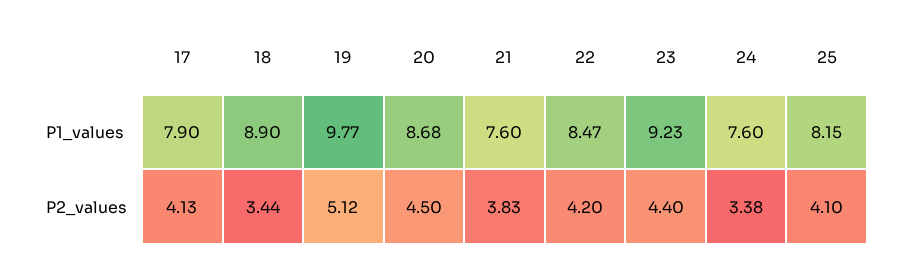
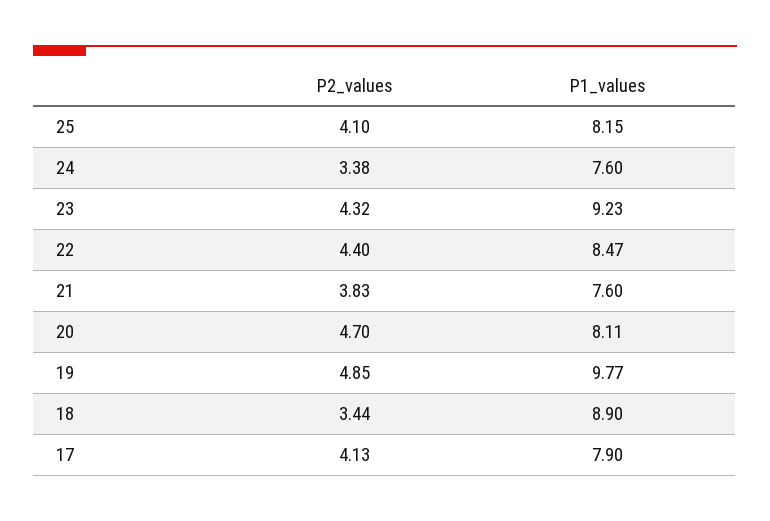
  {
    "17": {
      "P1_values": 7.9,
      "P2_values": 4.13
    },
    "18": {
      "P1_values": 8.9,
      "P2_values": 3.44
    },
    "19": {
      "P1_values": 9.77,
-     "P2_values": 5.12
+     "P2_values": 4.85
    },
    "20": {
-     "P1_values": 8.68,
+     "P1_values": 8.11,
-     "P2_values": 4.5
+     "P2_values": 4.7
    },
    "21": {
      "P1_values": 7.6,
      "P2_values": 3.83
    },
    "22": {
      "P1_values": 8.47,
-     "P2_values": 4.2
+     "P2_values": 4.4
    },
    "23": {
      "P1_values": 9.23,
-     "P2_values": 4.4
+     "P2_values": 4.32
    },
    "24": {
      "P1_values": 7.6,
      "P2_values": 3.38
    },
    "25": {
      "P1_values": 8.15,
      "P2_values": 4.1
    }
  }

